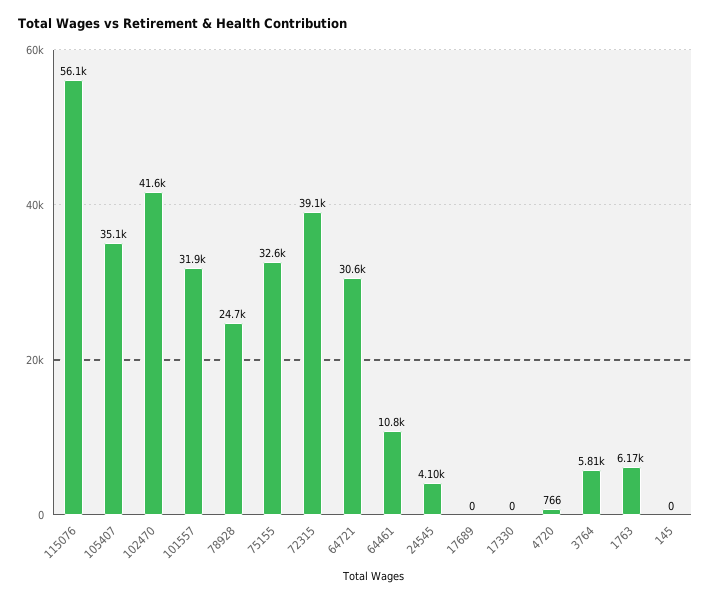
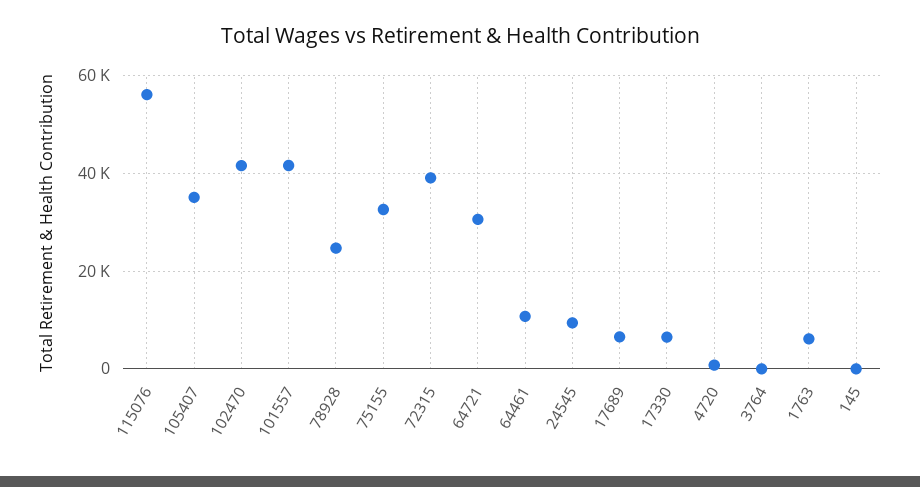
  {
    "115076": 56100,
    "105407": 35100,
    "102470": 41600,
-   "101557": 31900,
+   "101557": 42000,
    "78928": 24700,
    "75155": 32600,
    "72315": 39100,
    "64721": 30600,
    "64461": 10800,
-   "24545": 4100,
+   "24545": 10000,
-   "17689": 0,
+   "17689": 6000,
-   "17330": 0,
+   "17330": 6000,
    "4720": 766,
-   "3764": 5810,
+   "3764": 0,
    "1763": 6170,
    "145": 0
  }

